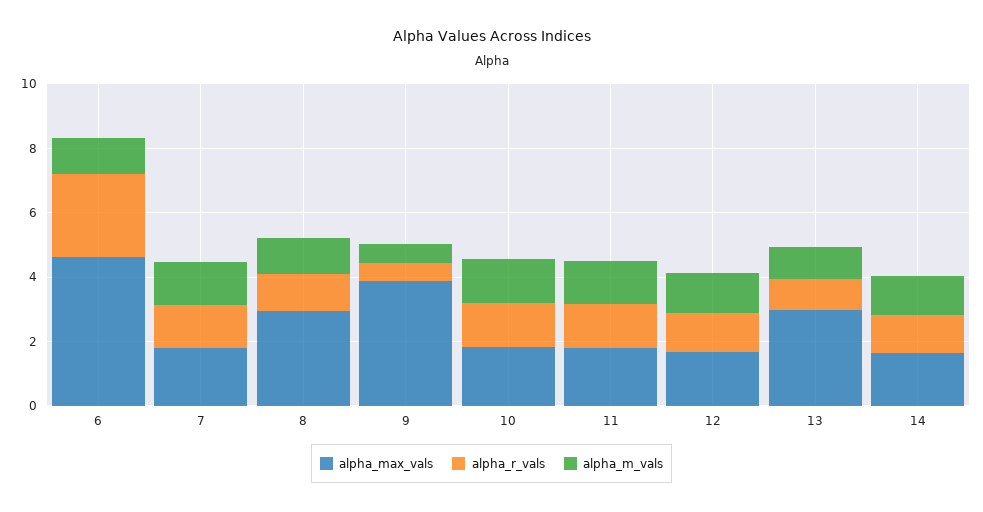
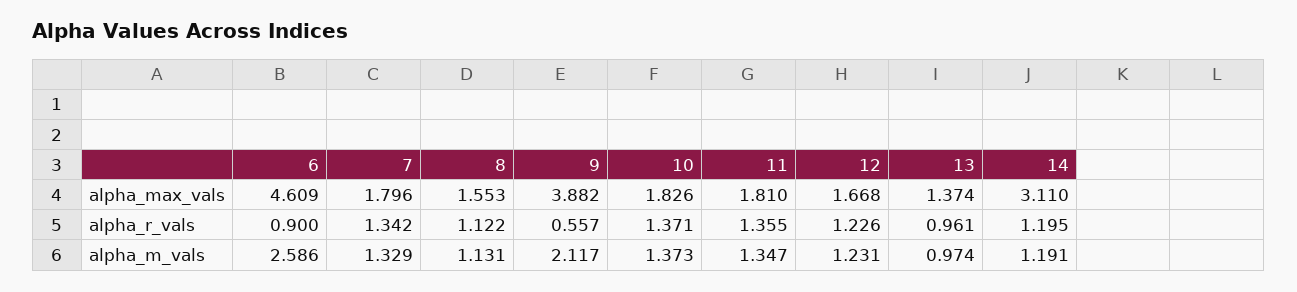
  {
    "alpha_max_vals": {
      "6": 4.609,
      "7": 1.796,
-     "8": 3,
+     "8": 1.553,
      "9": 3.882,
      "10": 1.826,
      "11": 1.81,
      "12": 1.668,
-     "13": 3,
+     "13": 1.374,
-     "14": 1.5
+     "14": 3.11
    },
    "alpha_r_vals": {
-     "6": 2.5,
+     "6": 0.9,
      "7": 1.342,
      "8": 1.122,
      "9": 0.557,
      "10": 1.371,
      "11": 1.355,
      "12": 1.226,
      "13": 0.961,
      "14": 1.195
    },
    "alpha_m_vals": {
-     "6": 1,
+     "6": 2.586,
      "7": 1.329,
      "8": 1.131,
-     "9": 0.5,
+     "9": 2.117,
      "10": 1.373,
      "11": 1.347,
      "12": 1.231,
      "13": 0.974,
      "14": 1.191
    }
  }

